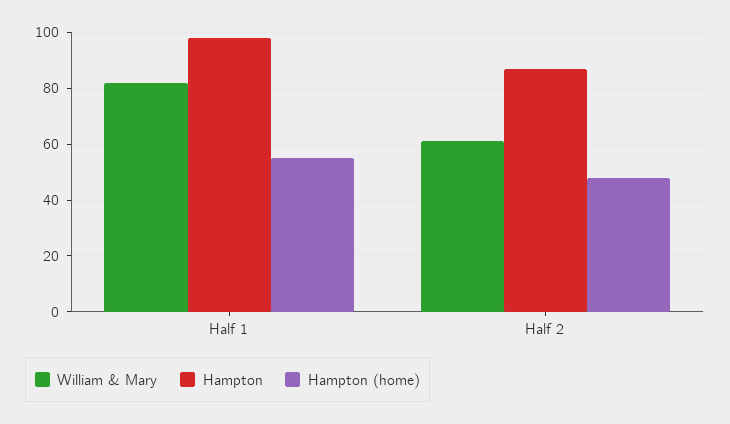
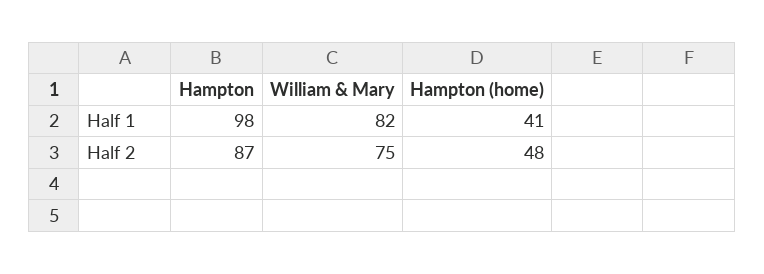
  {
    "William & Mary": {
      "Half 1": 82,
-     "Half 2": 60
+     "Half 2": 75
    },
    "Hampton": {
      "Half 1": 98,
      "Half 2": 87
    },
    "Hampton (home)": {
-     "Half 1": 55,
+     "Half 1": 41,
      "Half 2": 48
    }
  }

